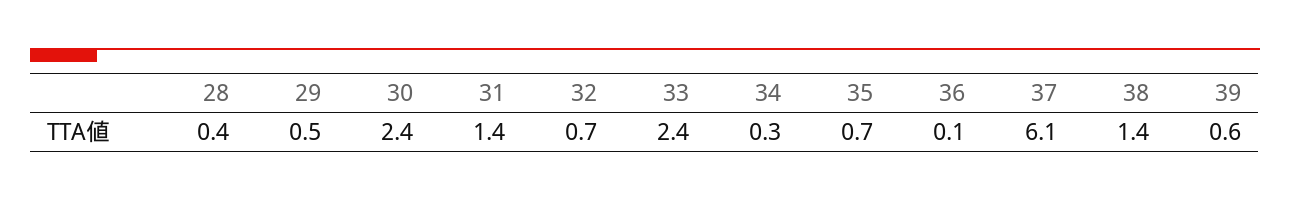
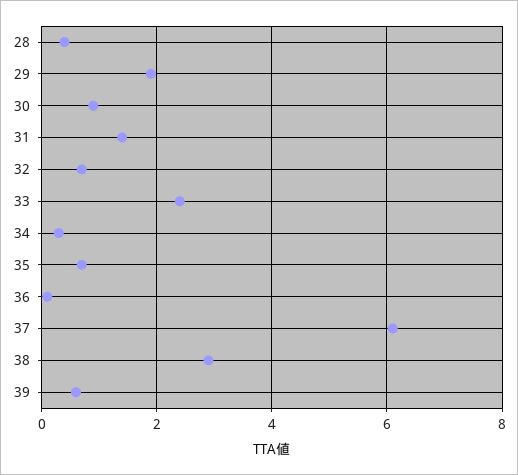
  {
    "28": 0.4,
-   "29": 0.5,
+   "29": 2,
-   "30": 2.4,
+   "30": 1,
    "31": 1.4,
    "32": 0.7,
    "33": 2.4,
    "34": 0.3,
    "35": 0.7,
    "36": 0.1,
    "37": 6.1,
-   "38": 1.4,
+   "38": 3,
    "39": 0.6
  }

